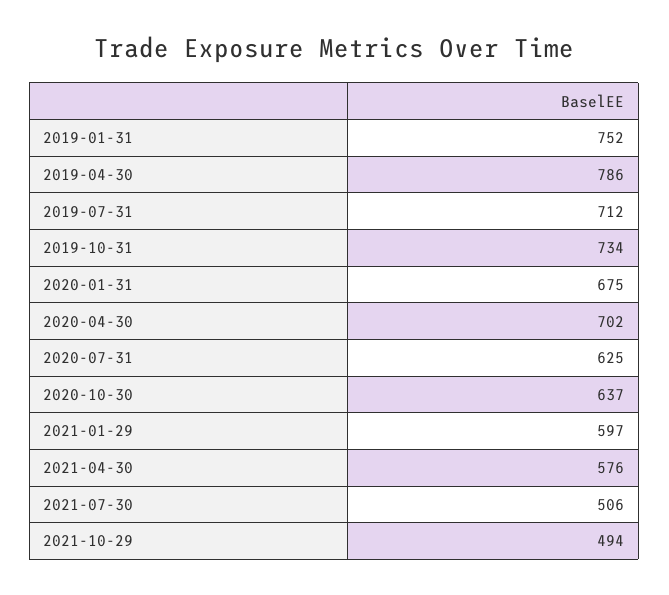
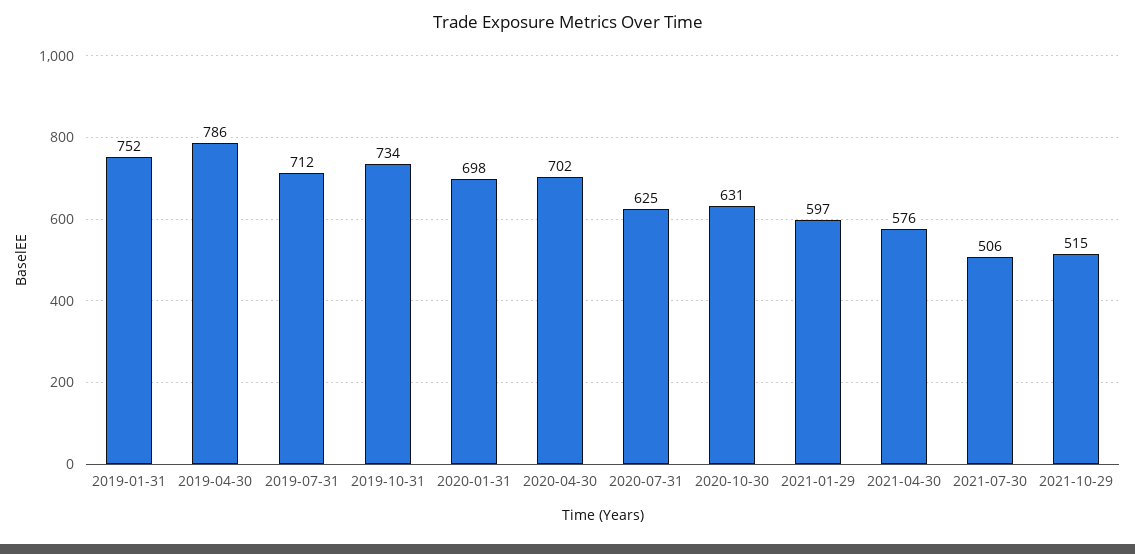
  {
    "2019-01-31": 752,
    "2019-04-30": 786,
    "2019-07-31": 712,
    "2019-10-31": 734,
-   "2020-01-31": 675,
+   "2020-01-31": 698,
    "2020-04-30": 702,
    "2020-07-31": 625,
-   "2020-10-30": 637,
+   "2020-10-30": 631,
    "2021-01-29": 597,
    "2021-04-30": 576,
    "2021-07-30": 506,
-   "2021-10-29": 494
+   "2021-10-29": 515
  }

